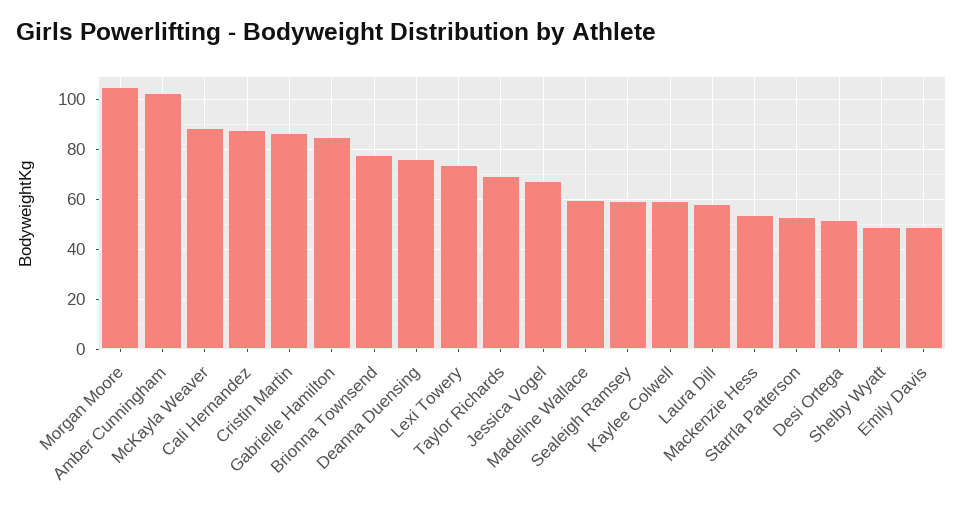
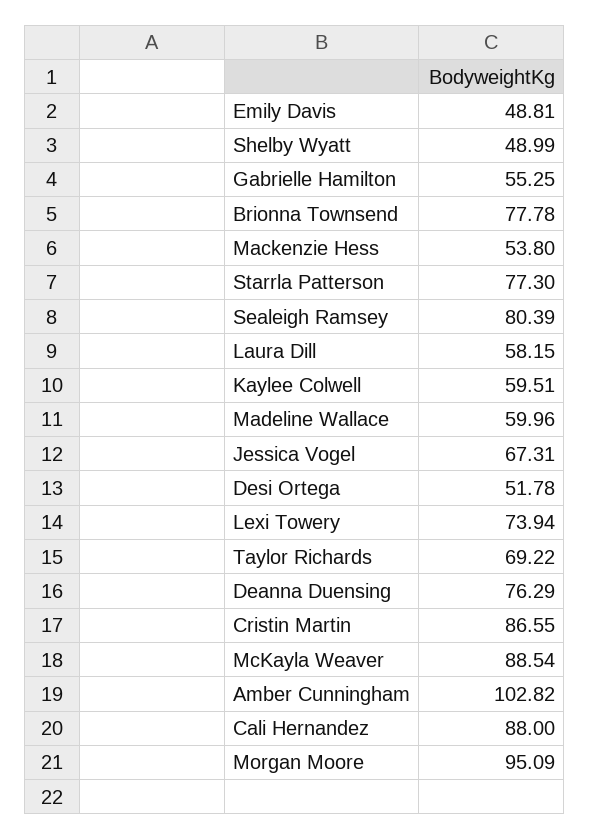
  {
-   "Morgan Moore": 105,
+   "Morgan Moore": 95.09,
    "Amber Cunningham": 102.82,
    "McKayla Weaver": 88.54,
    "Cali Hernandez": 88,
    "Cristin Martin": 86.55,
-   "Gabrielle Hamilton": 85,
+   "Gabrielle Hamilton": 55.25,
    "Brionna Townsend": 77.78,
    "Deanna Duensing": 76.29,
    "Lexi Towery": 73.94,
    "Taylor Richards": 69.22,
    "Jessica Vogel": 67.31,
    "Madeline Wallace": 59.96,
-   "Sealeigh Ramsey": 60,
+   "Sealeigh Ramsey": 80.39,
    "Kaylee Colwell": 59.51,
    "Laura Dill": 58.15,
    "Mackenzie Hess": 53.8,
-   "Starrla Patterson": 52.5,
+   "Starrla Patterson": 77.3,
    "Desi Ortega": 51.78,
    "Shelby Wyatt": 48.99,
    "Emily Davis": 48.81
  }

